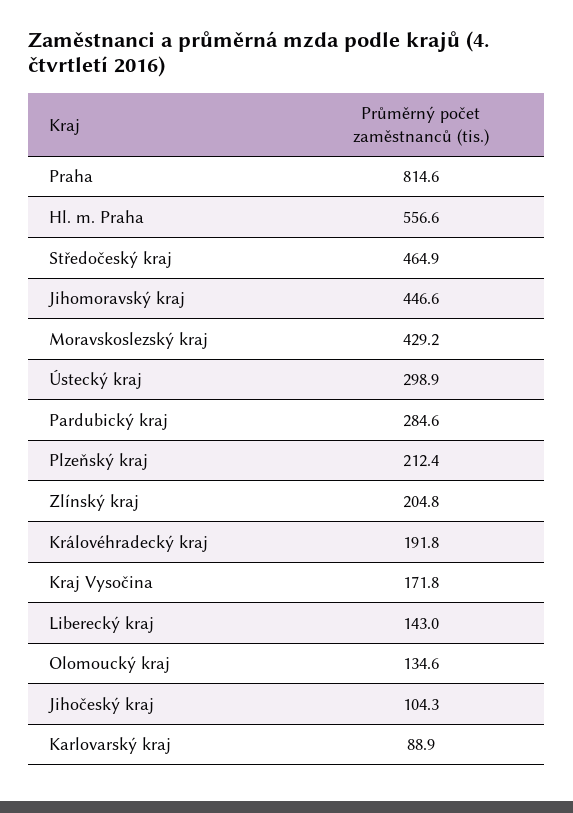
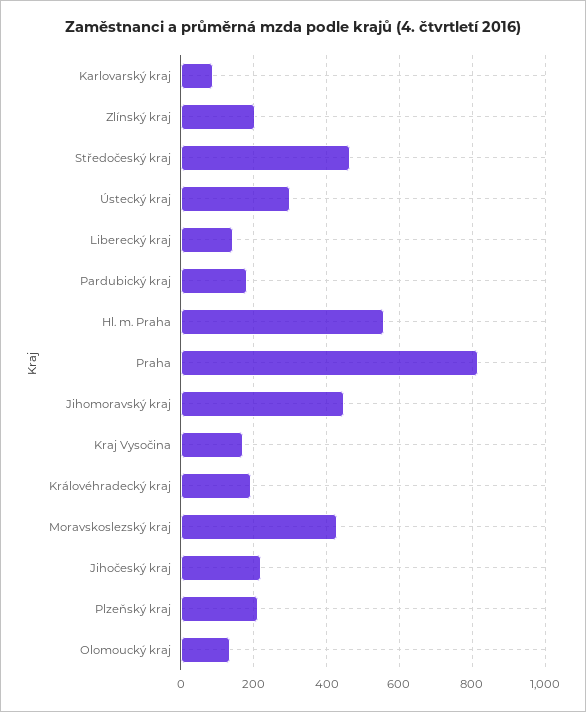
  {
    "Praha": 814.6,
    "Hl. m. Praha": 556.6,
    "Středočeský kraj": 464.9,
    "Jihomoravský kraj": 446.6,
    "Moravskoslezský kraj": 429.2,
    "Ústecký kraj": 298.9,
-   "Pardubický kraj": 284.6,
+   "Pardubický kraj": 180,
    "Plzeňský kraj": 212.4,
    "Zlínský kraj": 204.8,
    "Královéhradecký kraj": 191.8,
    "Kraj Vysočina": 171.8,
    "Liberecký kraj": 143,
    "Olomoucký kraj": 134.6,
-   "Jihočeský kraj": 104.3,
+   "Jihočeský kraj": 220,
    "Karlovarský kraj": 88.9
  }

